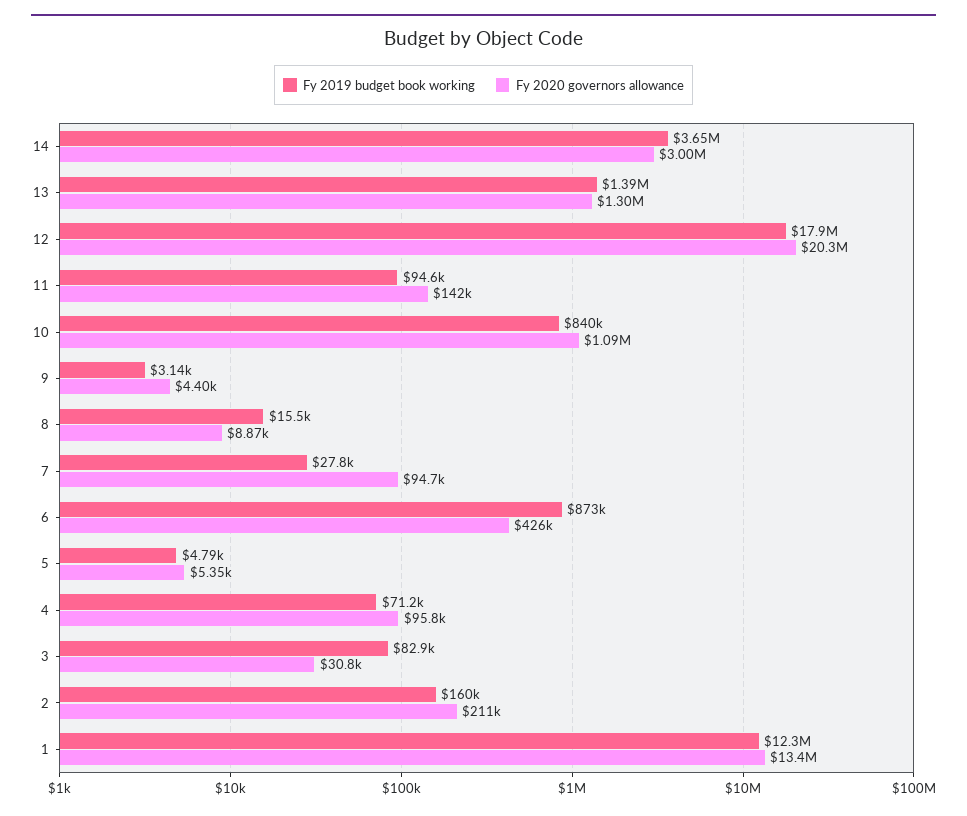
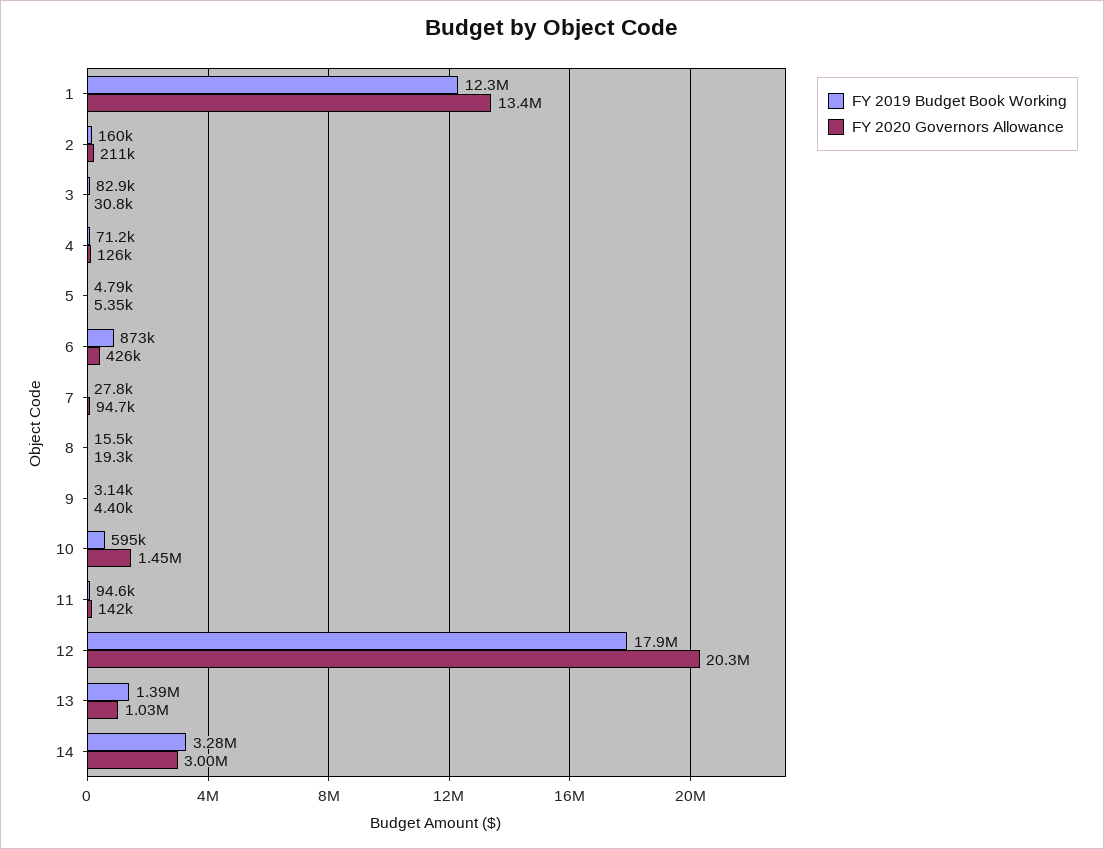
  {
    "Fy 2019 budget book working": {
-     "14": 3650000,
+     "14": 3280000,
      "13": 1390000,
      "12": 17900000,
      "11": 94600,
-     "10": 840000,
+     "10": 595000,
      "9": 3140,
      "8": 15500,
      "7": 27800,
      "6": 873000,
      "5": 4790,
      "4": 71200,
      "3": 82900,
      "2": 160000,
      "1": 12300000
    },
    "Fy 2020 governors allowance": {
      "14": 3000000,
-     "13": 1300000,
+     "13": 1030000,
      "12": 20300000,
      "11": 142000,
-     "10": 1090000,
+     "10": 1450000,
      "9": 4400,
-     "8": 8870,
+     "8": 19300,
      "7": 94700,
      "6": 426000,
      "5": 5350,
-     "4": 95800,
+     "4": 126000,
      "3": 30800,
      "2": 211000,
      "1": 13400000
    }
  }

